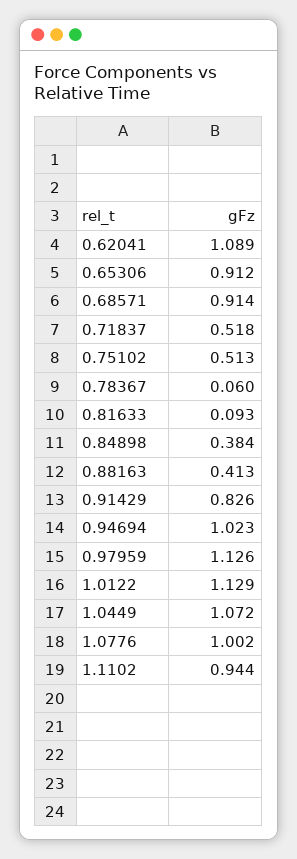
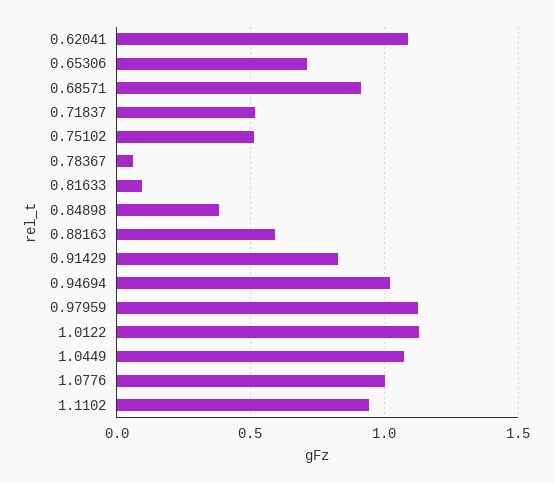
  {
    "0.62041": 1.089,
-   "0.65306": 0.912,
+   "0.65306": 0.7,
    "0.68571": 0.914,
    "0.71837": 0.518,
    "0.75102": 0.513,
    "0.78367": 0.06,
    "0.81633": 0.093,
    "0.84898": 0.384,
-   "0.88163": 0.413,
+   "0.88163": 0.6,
    "0.91429": 0.826,
    "0.94694": 1.023,
    "0.97959": 1.126,
    "1.0122": 1.129,
    "1.0449": 1.072,
    "1.0776": 1.002,
    "1.1102": 0.944
  }

